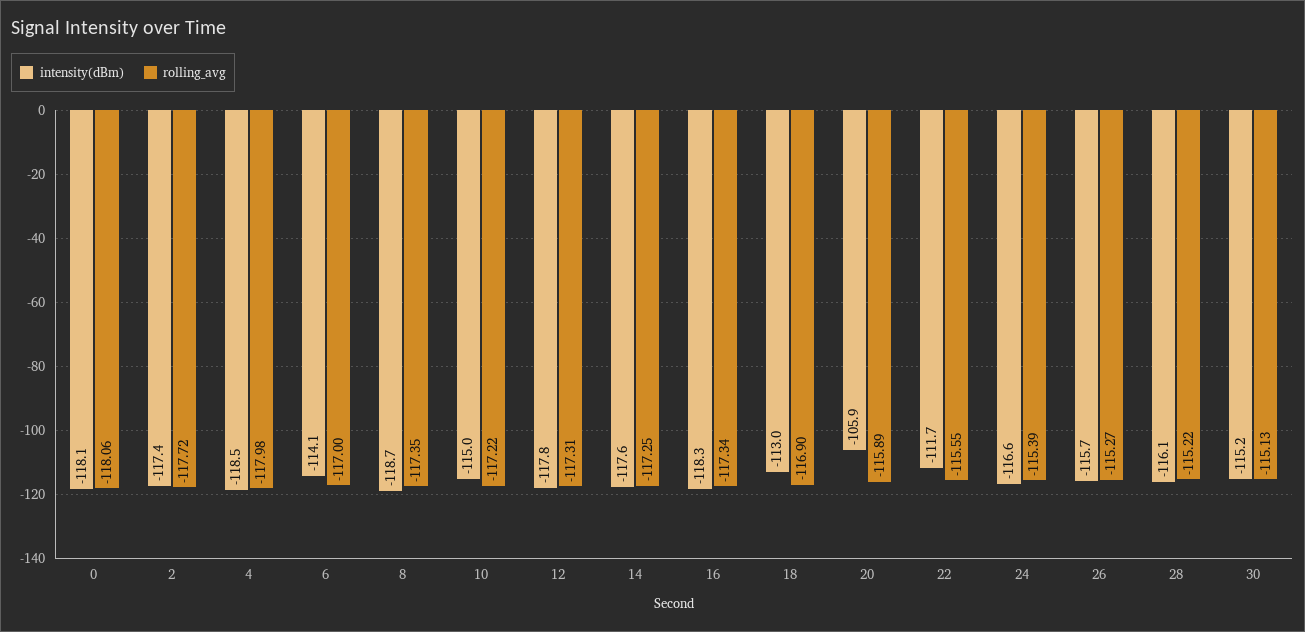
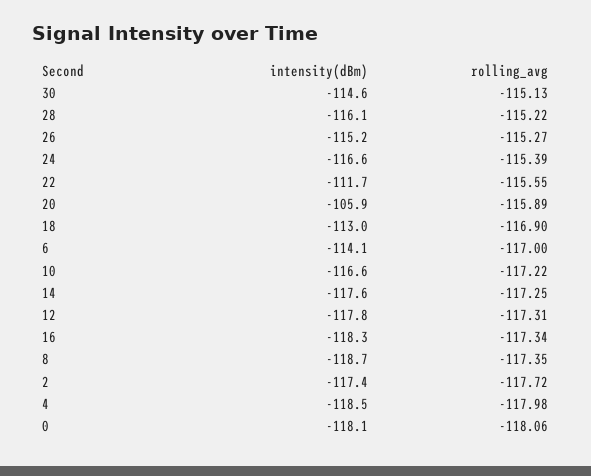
  {
    "intensity(dBm)": {
      "0": -118.1,
      "2": -117.4,
      "4": -118.5,
      "6": -114.1,
      "8": -118.7,
-     "10": -115,
+     "10": -116.6,
      "12": -117.8,
      "14": -117.6,
      "16": -118.3,
      "18": -113,
      "20": -105.9,
      "22": -111.7,
      "24": -116.6,
-     "26": -115.7,
+     "26": -115.2,
      "28": -116.1,
-     "30": -115.2
+     "30": -114.6
    },
    "rolling_avg": {
      "0": -118.06,
      "2": -117.72,
      "4": -117.98,
      "6": -117,
      "8": -117.35,
      "10": -117.22,
      "12": -117.31,
      "14": -117.25,
      "16": -117.34,
      "18": -116.9,
      "20": -115.89,
      "22": -115.55,
      "24": -115.39,
      "26": -115.27,
      "28": -115.22,
      "30": -115.13
    }
  }

